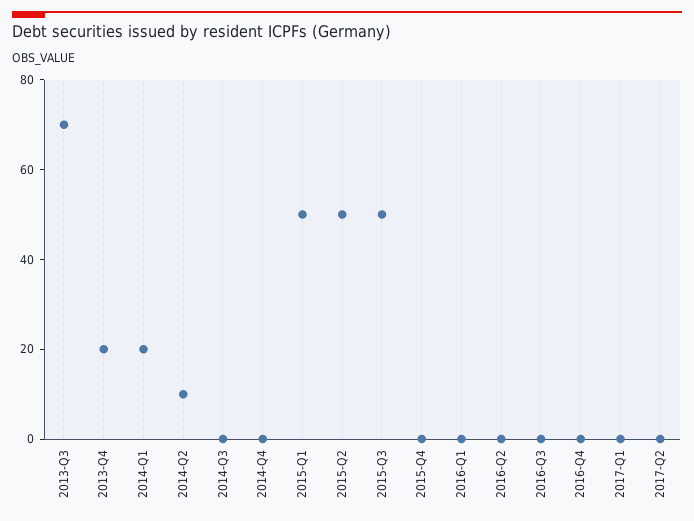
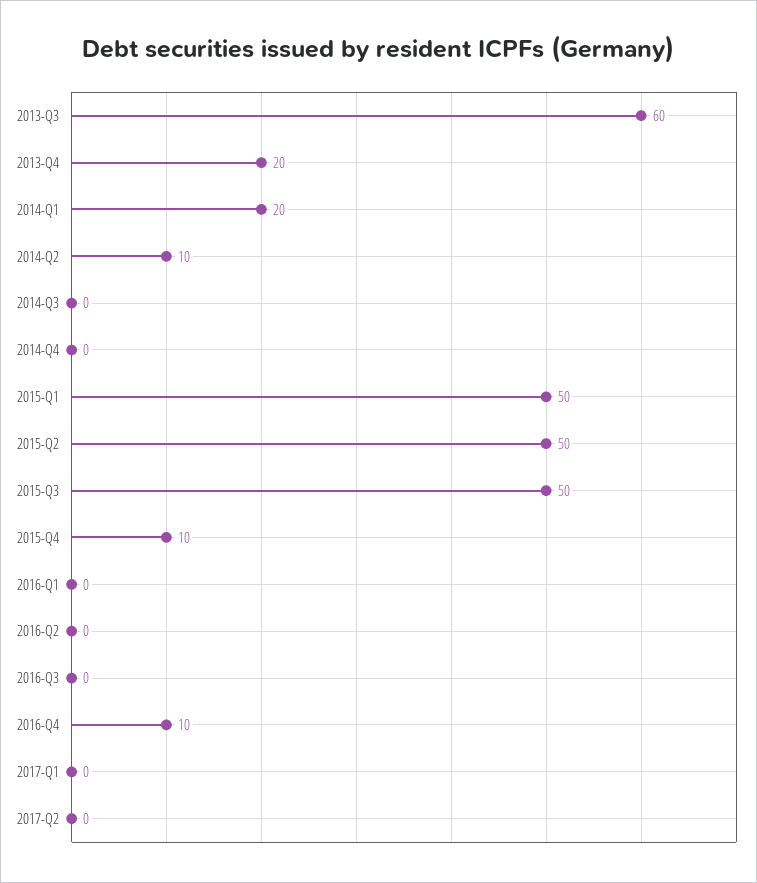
  {
-   "2013-Q3": 70,
+   "2013-Q3": 60,
    "2013-Q4": 20,
    "2014-Q1": 20,
    "2014-Q2": 10,
    "2014-Q3": 0,
    "2014-Q4": 0,
    "2015-Q1": 50,
    "2015-Q2": 50,
    "2015-Q3": 50,
-   "2015-Q4": 0,
+   "2015-Q4": 10,
    "2016-Q1": 0,
    "2016-Q2": 0,
    "2016-Q3": 0,
-   "2016-Q4": 0,
+   "2016-Q4": 10,
    "2017-Q1": 0,
    "2017-Q2": 0
  }

